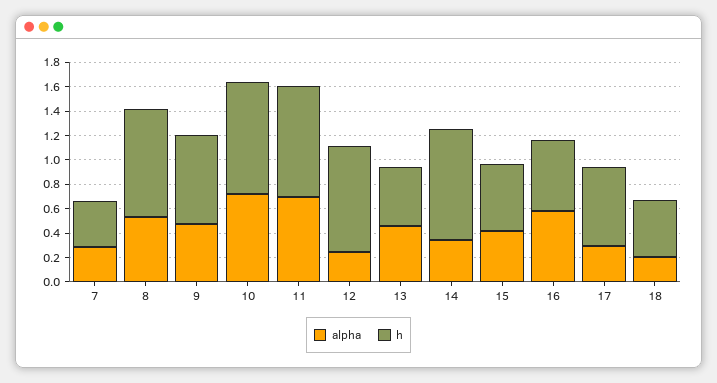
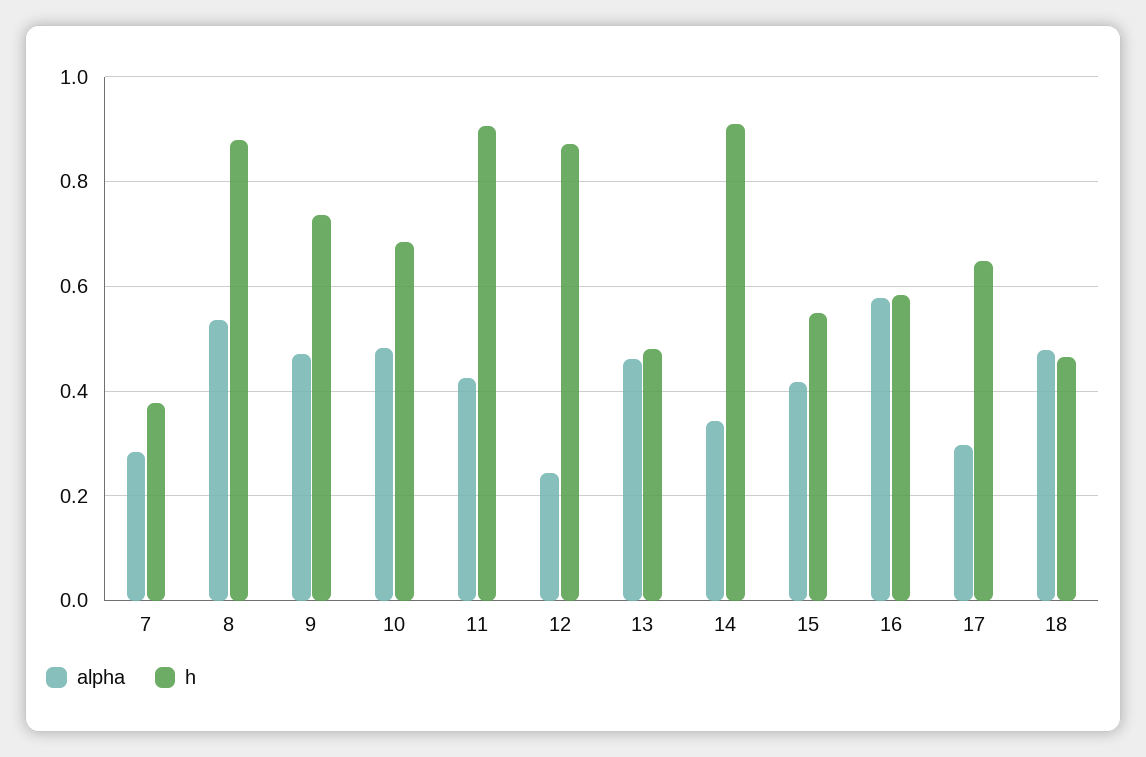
  {
    "alpha": {
      "7": 0.28,
      "8": 0.54,
      "9": 0.48,
-     "10": 0.7,
+     "10": 0.48,
-     "11": 0.7,
+     "11": 0.42,
      "12": 0.24,
      "13": 0.46,
      "14": 0.34,
      "15": 0.42,
      "16": 0.58,
      "17": 0.3,
-     "18": 0.2
+     "18": 0.48
    },
    "h": {
      "7": 0.38,
      "8": 0.88,
      "9": 0.74,
-     "10": 0.9,
+     "10": 0.68,
      "11": 0.9,
      "12": 0.88,
      "13": 0.48,
      "14": 0.9,
      "15": 0.54,
      "16": 0.58,
      "17": 0.64,
      "18": 0.46
    }
  }

